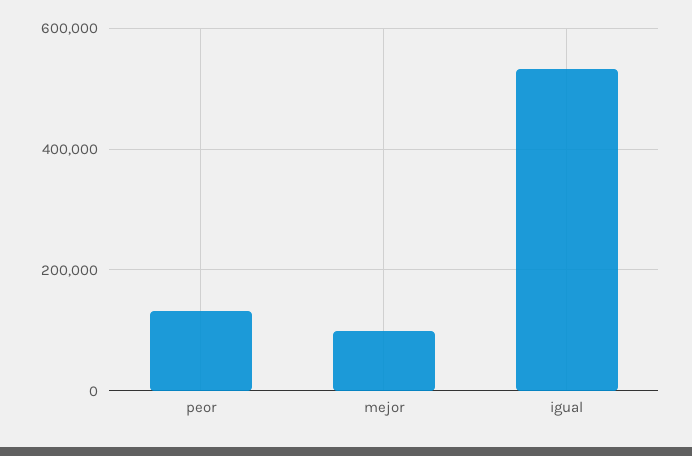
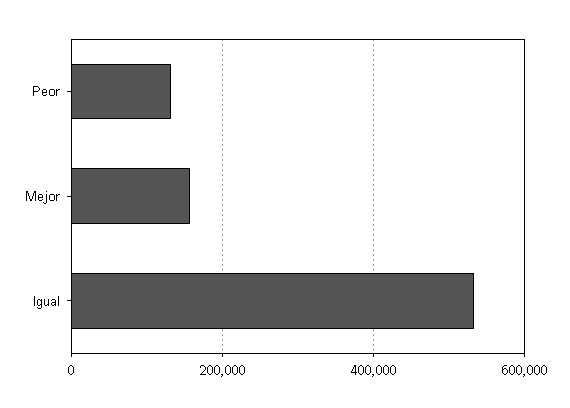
  {
    "peor": 140000,
-   "mejor": 100000,
+   "mejor": 160000,
    "igual": 540000
  }

